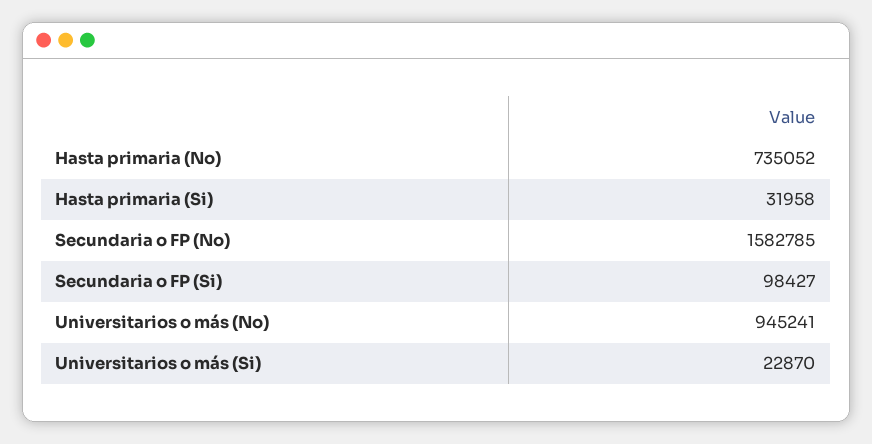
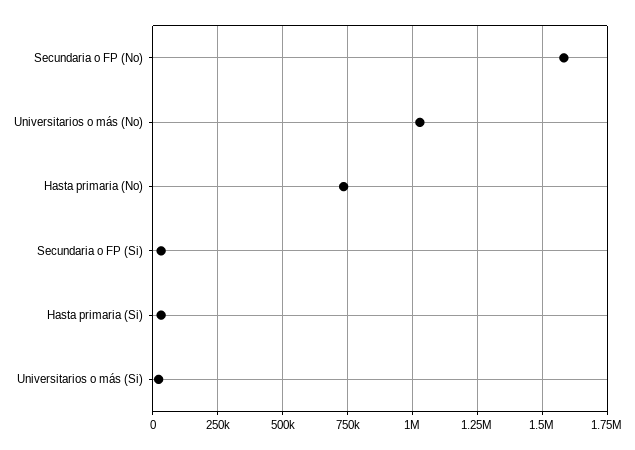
  {
    "Hasta primaria (No)": 735052,
    "Hasta primaria (Si)": 31958,
    "Secundaria o FP (No)": 1582785,
-   "Secundaria o FP (Si)": 98427,
+   "Secundaria o FP (Si)": 25000,
-   "Universitarios o más (No)": 945241,
+   "Universitarios o más (No)": 1025000,
    "Universitarios o más (Si)": 22870
  }

